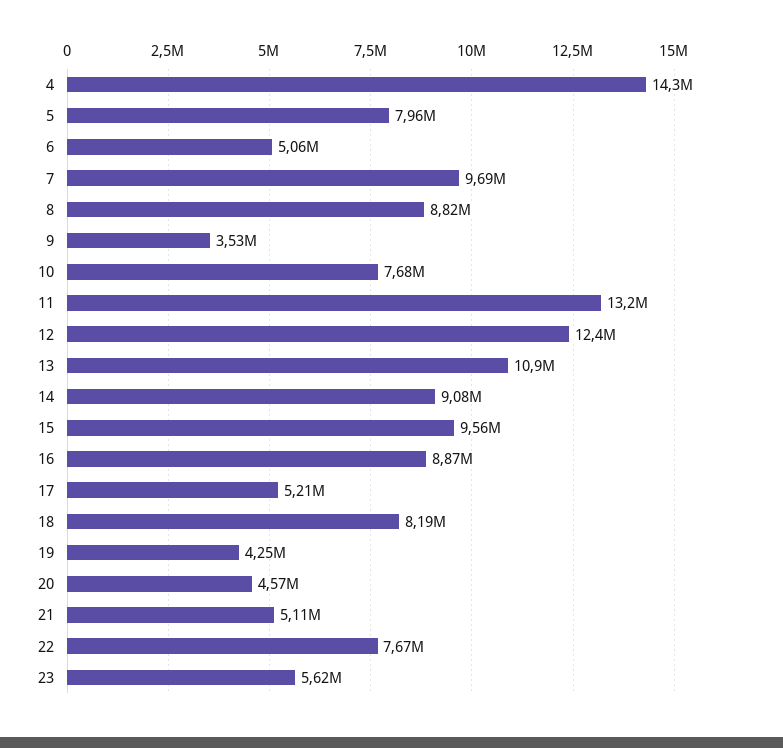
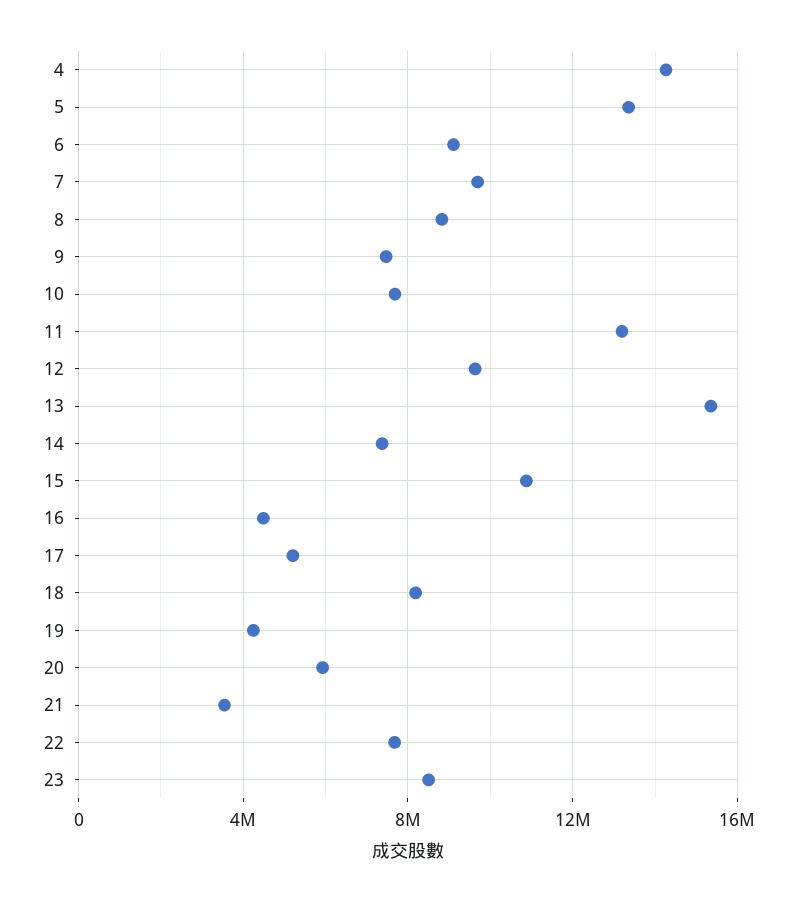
  {
    "4": 14300000,
-   "5": 7960000,
+   "5": 13500000,
-   "6": 5060000,
+   "6": 9000000,
    "7": 9690000,
    "8": 8820000,
-   "9": 3530000,
+   "9": 7500000,
    "10": 7680000,
    "11": 13200000,
-   "12": 12400000,
+   "12": 9500000,
-   "13": 10900000,
+   "13": 15500000,
-   "14": 9080000,
+   "14": 7500000,
-   "15": 9560000,
+   "15": 11000000,
-   "16": 8870000,
+   "16": 4500000,
    "17": 5210000,
    "18": 8190000,
    "19": 4250000,
-   "20": 4570000,
+   "20": 6000000,
-   "21": 5110000,
+   "21": 3500000,
    "22": 7670000,
-   "23": 5620000
+   "23": 8500000
  }

